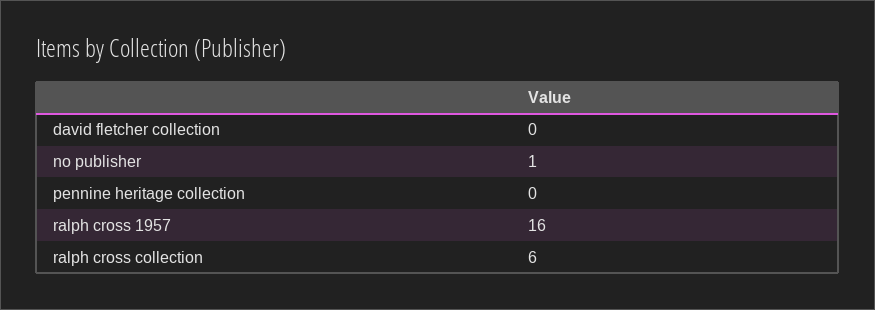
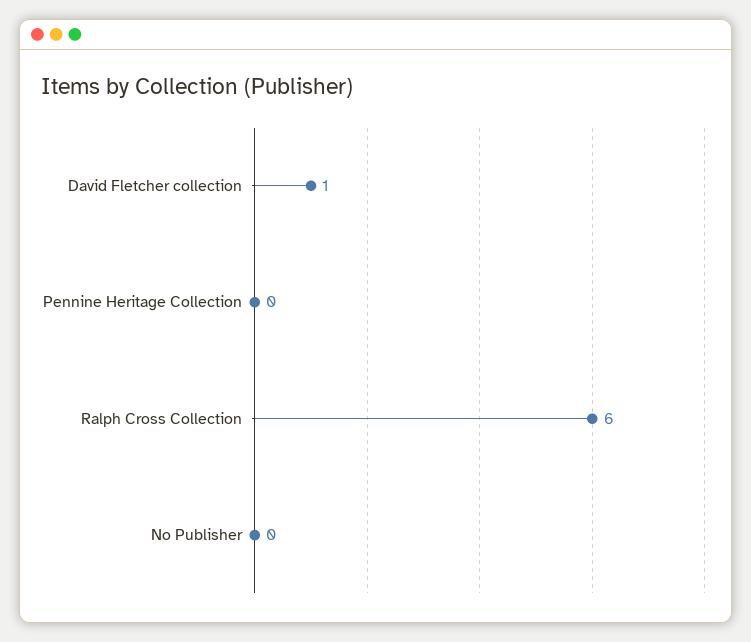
  {
-   "david fletcher collection": 0,
+   "david fletcher collection": 1,
-   "no publisher": 1,
+   "no publisher": 0,
    "pennine heritage collection": 0,
-   "ralph cross 1957": 16,
    "ralph cross collection": 6
  }

